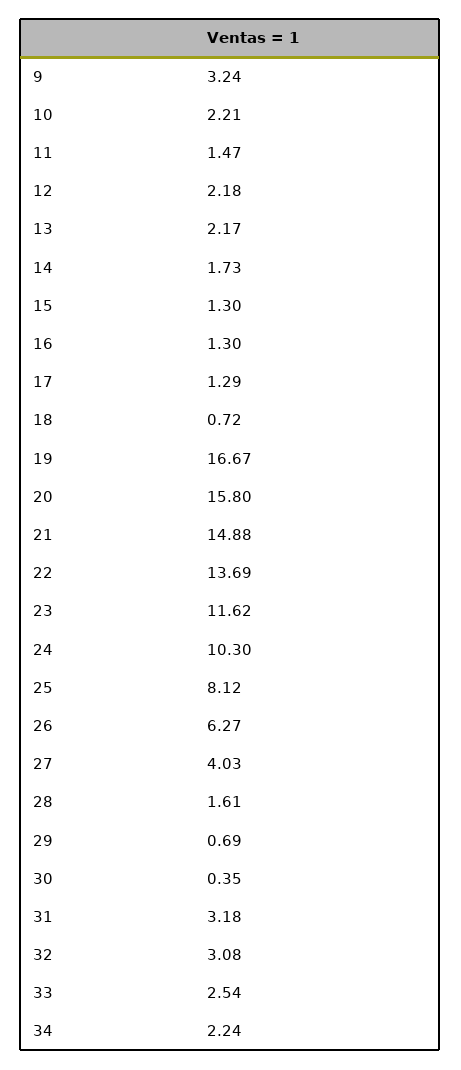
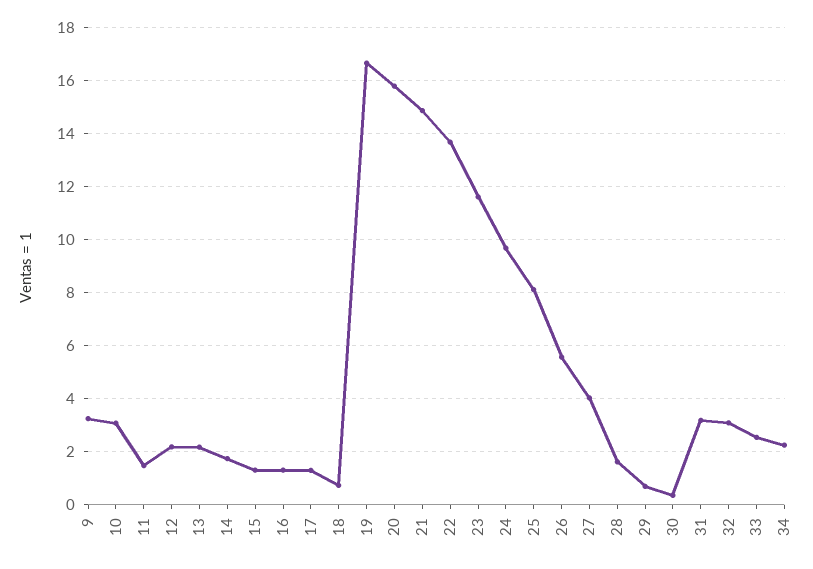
  {
    "9": 3.24,
-   "10": 2.21,
+   "10": 3,
    "11": 1.47,
    "12": 2.18,
    "13": 2.17,
    "14": 1.73,
    "15": 1.3,
    "16": 1.3,
    "17": 1.29,
    "18": 0.72,
    "19": 16.67,
    "20": 15.8,
    "21": 14.88,
    "22": 13.69,
    "23": 11.62,
-   "24": 10.3,
+   "24": 9.75,
    "25": 8.12,
-   "26": 6.27,
+   "26": 5.5,
    "27": 4.03,
    "28": 1.61,
    "29": 0.69,
    "30": 0.35,
    "31": 3.18,
    "32": 3.08,
    "33": 2.54,
    "34": 2.24
  }

